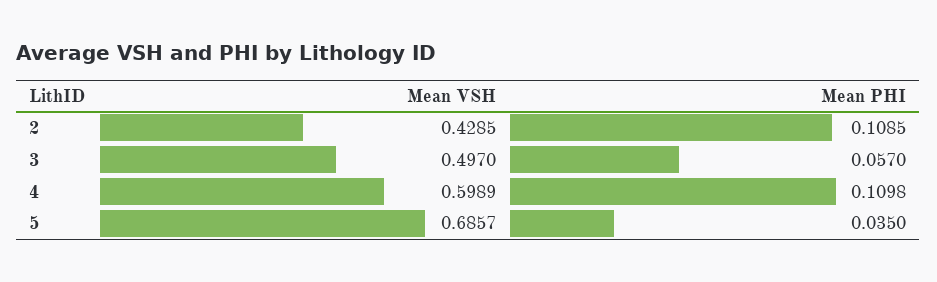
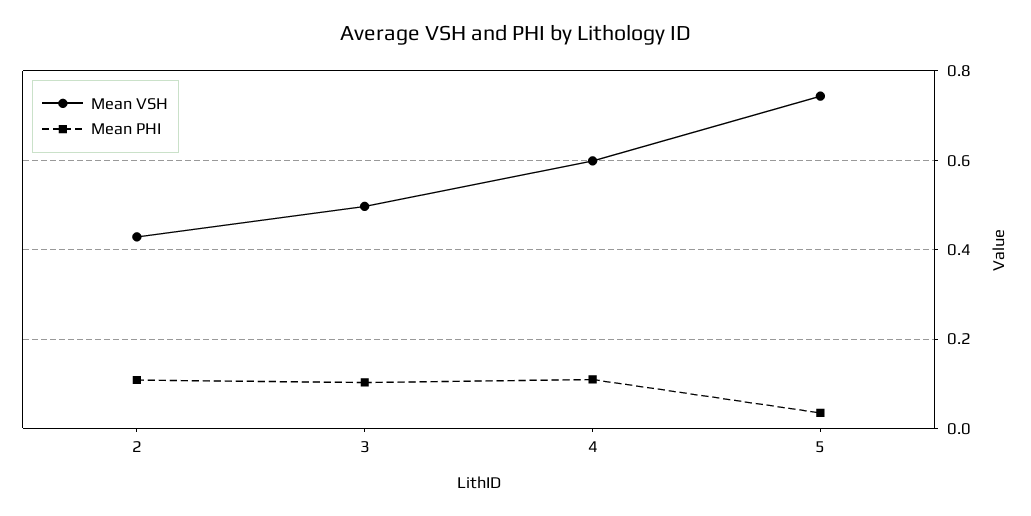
  {
    "Mean VSH": {
      "2": 0.4285,
      "3": 0.497,
      "4": 0.5989,
-     "5": 0.6857
+     "5": 0.74
    },
    "Mean PHI": {
      "2": 0.1085,
-     "3": 0.057,
+     "3": 0.1,
      "4": 0.1098,
      "5": 0.035
    }
  }

